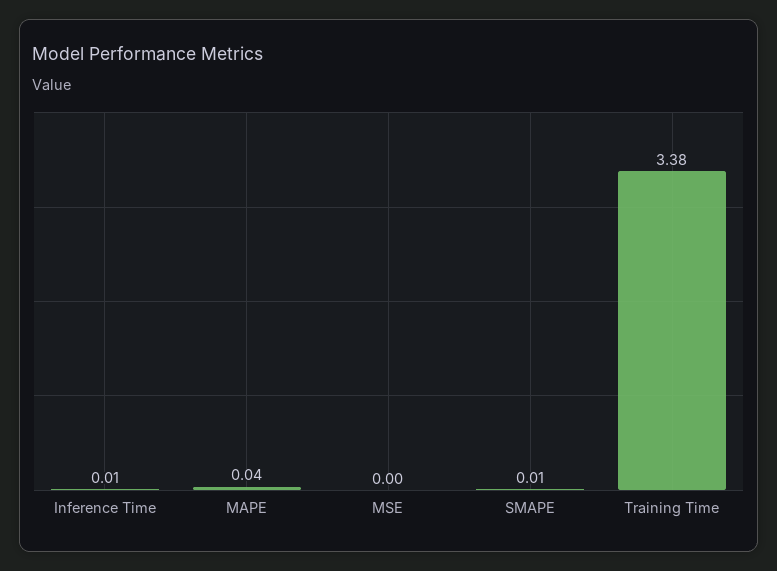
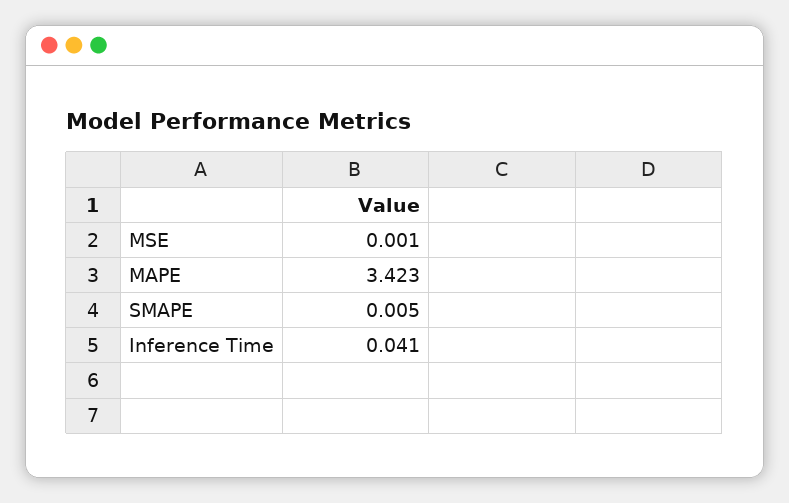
  {
-   "Inference Time": 0.01,
+   "Inference Time": 0.041,
-   "MAPE": 0.04,
+   "MAPE": 3.423,
    "MSE": 0.001,
-   "SMAPE": 0.005,
+   "SMAPE": 0.005
-   "Training Time": 3.38
  }

